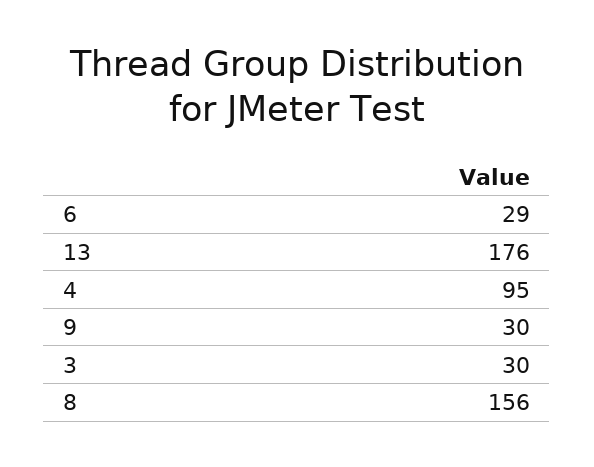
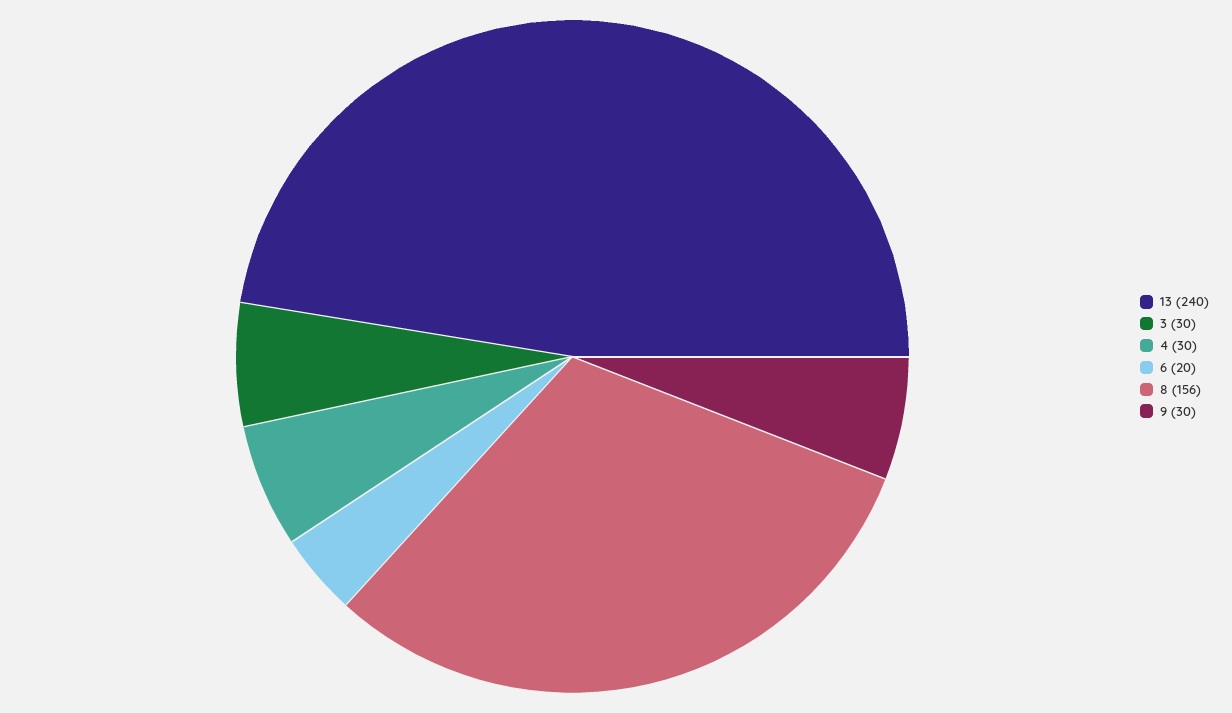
  {
-   "6": 29,
+   "6": 20,
-   "13": 176,
+   "13": 240,
-   "4": 95,
+   "4": 30,
    "9": 30,
    "3": 30,
    "8": 156
  }

